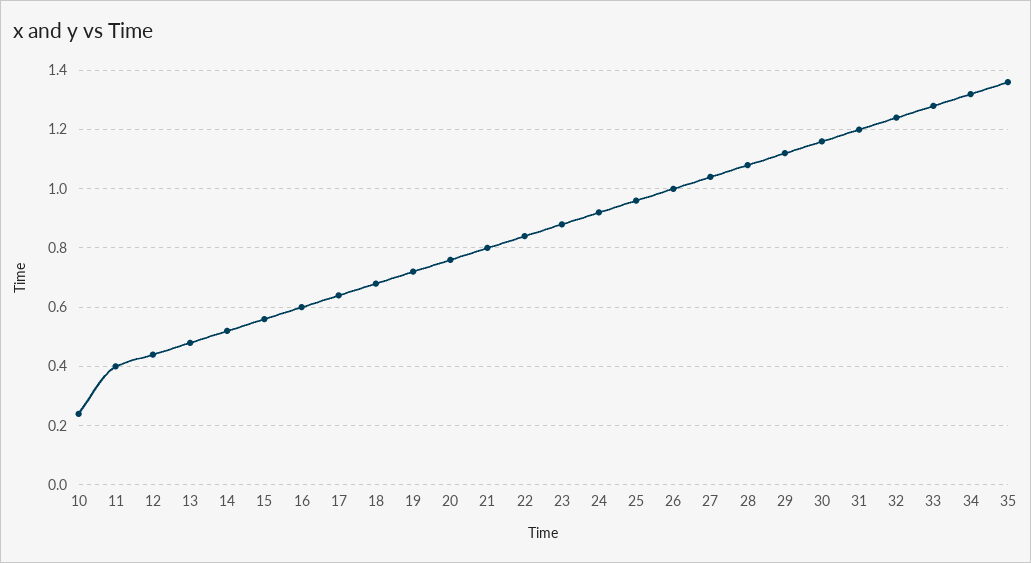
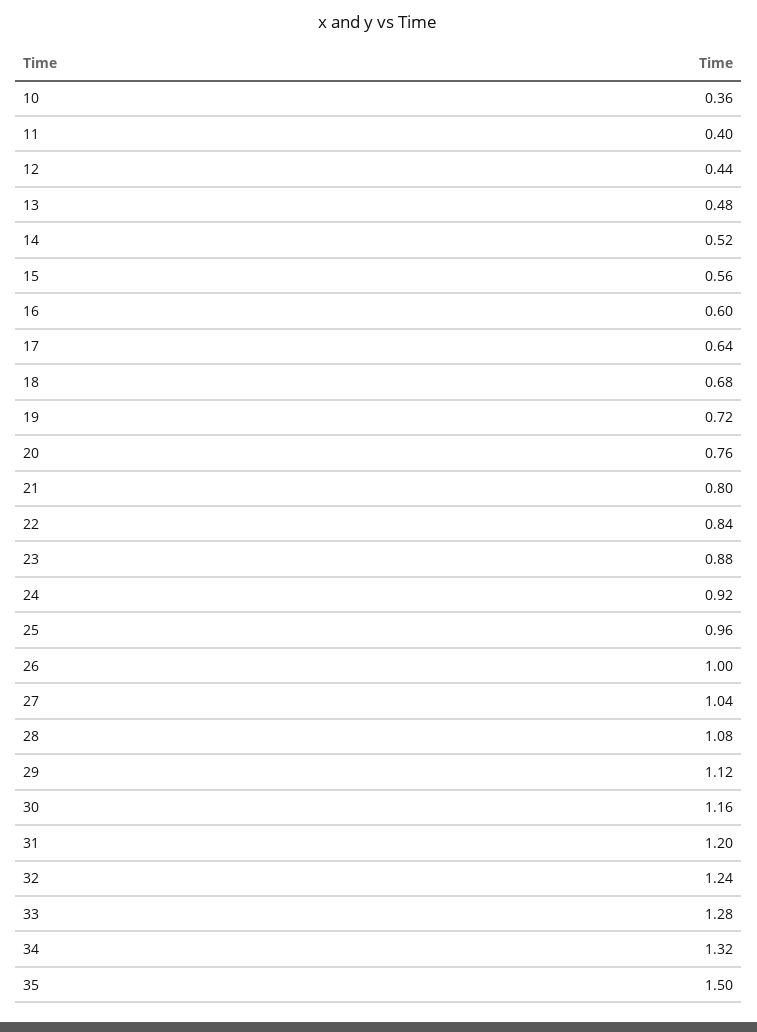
  {
-   "10": 0.25,
+   "10": 0.36,
    "11": 0.4,
    "12": 0.44,
    "13": 0.48,
    "14": 0.52,
    "15": 0.56,
    "16": 0.6,
    "17": 0.64,
    "18": 0.68,
    "19": 0.72,
    "20": 0.76,
    "21": 0.8,
    "22": 0.84,
    "23": 0.88,
    "24": 0.92,
    "25": 0.96,
    "26": 1,
    "27": 1.04,
    "28": 1.08,
    "29": 1.12,
    "30": 1.16,
    "31": 1.2,
    "32": 1.24,
    "33": 1.28,
    "34": 1.32,
-   "35": 1.35
+   "35": 1.5
  }

